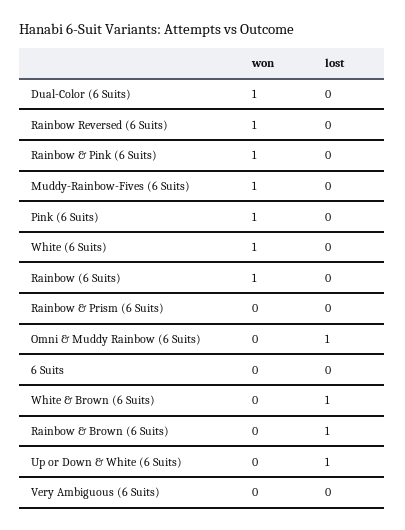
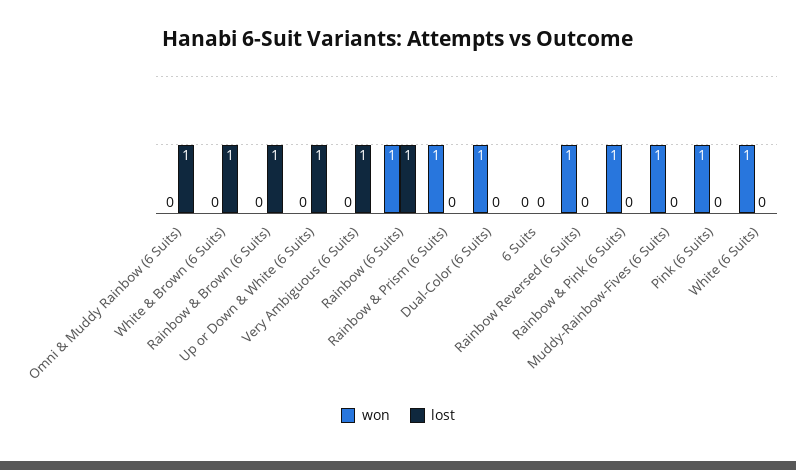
  {
    "won": {
      "Dual-Color (6 Suits)": 1,
      "Rainbow Reversed (6 Suits)": 1,
      "Rainbow & Pink (6 Suits)": 1,
      "Muddy-Rainbow-Fives (6 Suits)": 1,
      "Pink (6 Suits)": 1,
      "White (6 Suits)": 1,
      "Rainbow (6 Suits)": 1,
-     "Rainbow & Prism (6 Suits)": 0,
+     "Rainbow & Prism (6 Suits)": 1,
      "Omni & Muddy Rainbow (6 Suits)": 0,
      "6 Suits": 0,
      "White & Brown (6 Suits)": 0,
      "Rainbow & Brown (6 Suits)": 0,
      "Up or Down & White (6 Suits)": 0,
      "Very Ambiguous (6 Suits)": 0
    },
    "lost": {
      "Dual-Color (6 Suits)": 0,
      "Rainbow Reversed (6 Suits)": 0,
      "Rainbow & Pink (6 Suits)": 0,
      "Muddy-Rainbow-Fives (6 Suits)": 0,
      "Pink (6 Suits)": 0,
      "White (6 Suits)": 0,
-     "Rainbow (6 Suits)": 0,
+     "Rainbow (6 Suits)": 1,
      "Rainbow & Prism (6 Suits)": 0,
      "Omni & Muddy Rainbow (6 Suits)": 1,
      "6 Suits": 0,
      "White & Brown (6 Suits)": 1,
      "Rainbow & Brown (6 Suits)": 1,
      "Up or Down & White (6 Suits)": 1,
-     "Very Ambiguous (6 Suits)": 0
+     "Very Ambiguous (6 Suits)": 1
    }
  }

